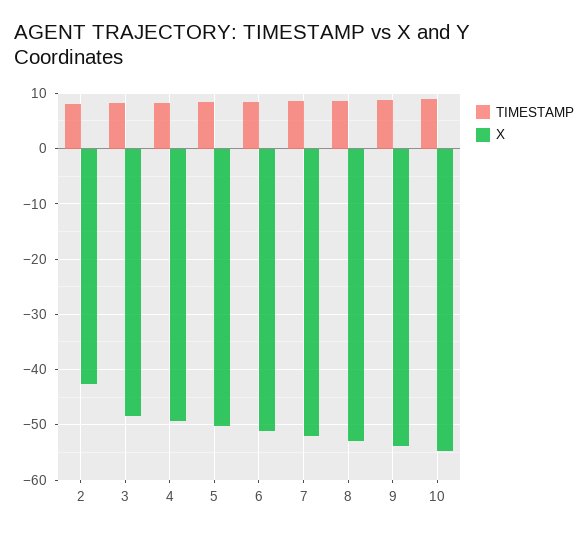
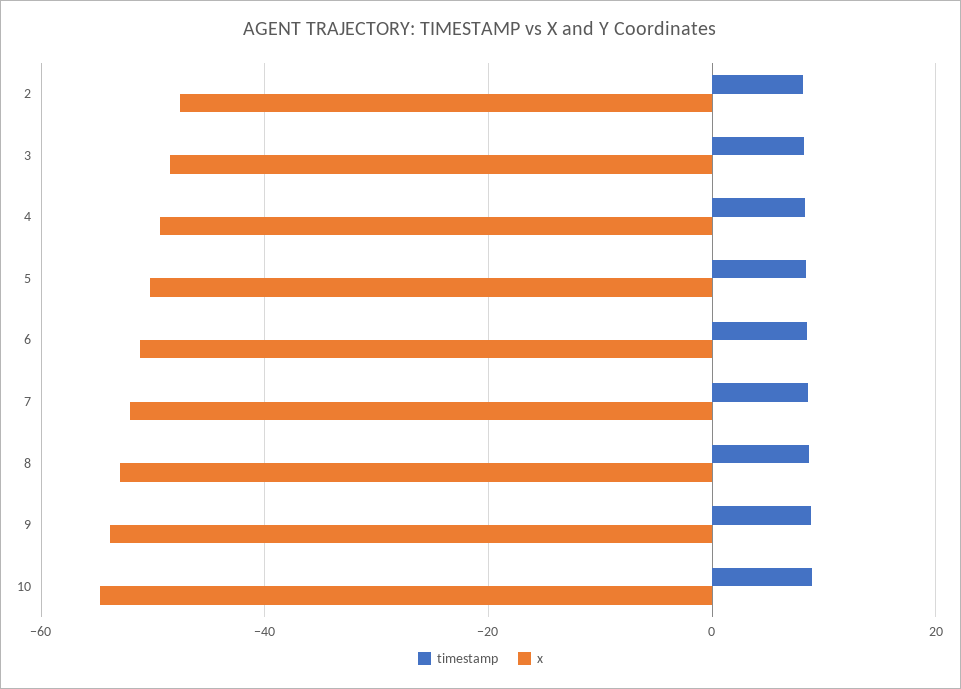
  {
    "TIMESTAMP": {
      "2": 8,
      "3": 8,
      "4": 8,
      "5": 8,
      "6": 8,
      "7": 8,
      "8": 8,
      "9": 8,
      "10": 8
    },
    "X": {
-     "2": -42,
+     "2": -48,
      "3": -48,
      "4": -50,
      "5": -50,
      "6": -52,
      "7": -52,
      "8": -52,
      "9": -54,
      "10": -54
    }
  }

